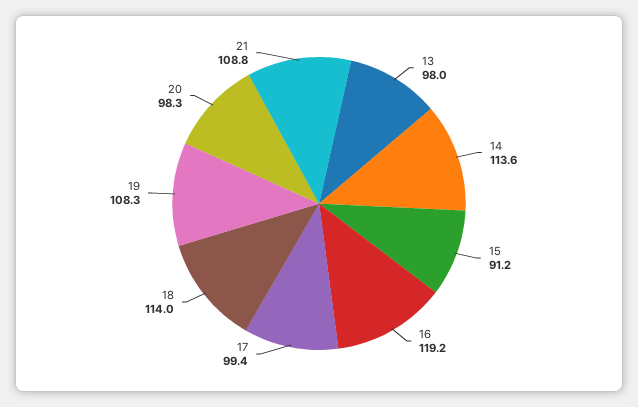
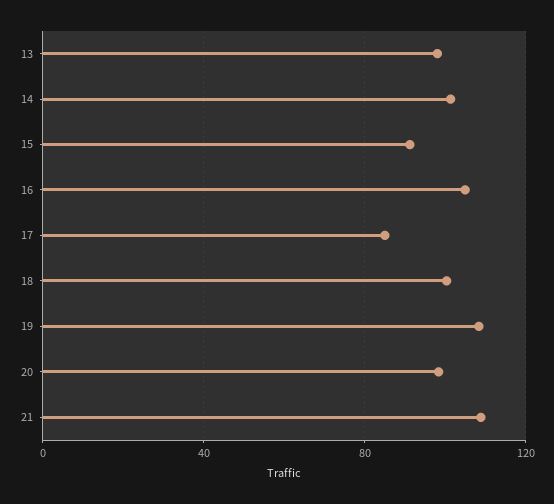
  {
    "13": 98,
-   "14": 113.6,
+   "14": 100,
    "15": 91.2,
-   "16": 119.2,
+   "16": 105,
-   "17": 99.4,
+   "17": 85,
-   "18": 114,
+   "18": 100,
    "19": 108.3,
    "20": 98.3,
    "21": 108.8
  }

